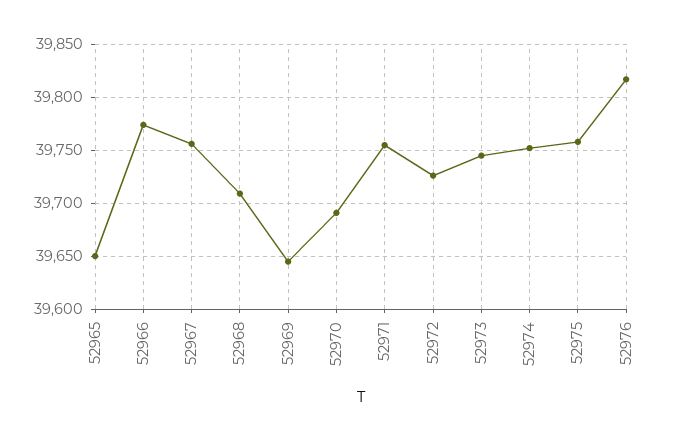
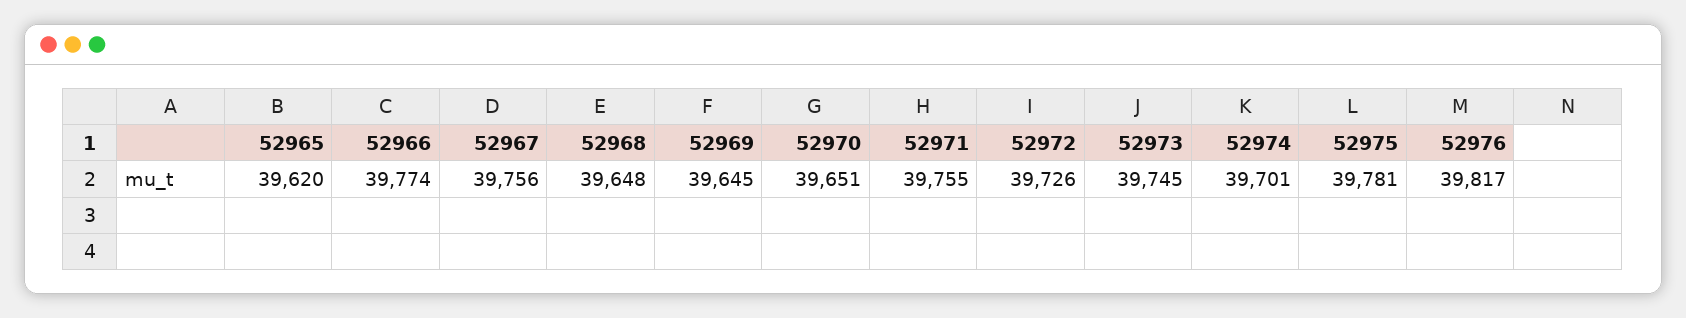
  {
-   "52965": 39650,
+   "52965": 39620,
    "52966": 39774,
    "52967": 39756,
-   "52968": 39710,
+   "52968": 39648,
    "52969": 39645,
-   "52970": 39690,
+   "52970": 39651,
    "52971": 39755,
    "52972": 39726,
    "52973": 39745,
-   "52974": 39750,
+   "52974": 39701,
-   "52975": 39760,
+   "52975": 39781,
    "52976": 39817
  }

